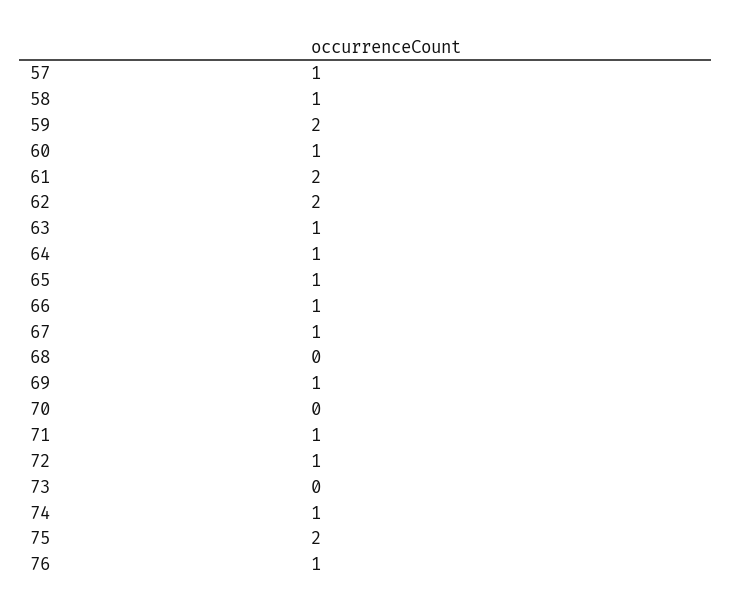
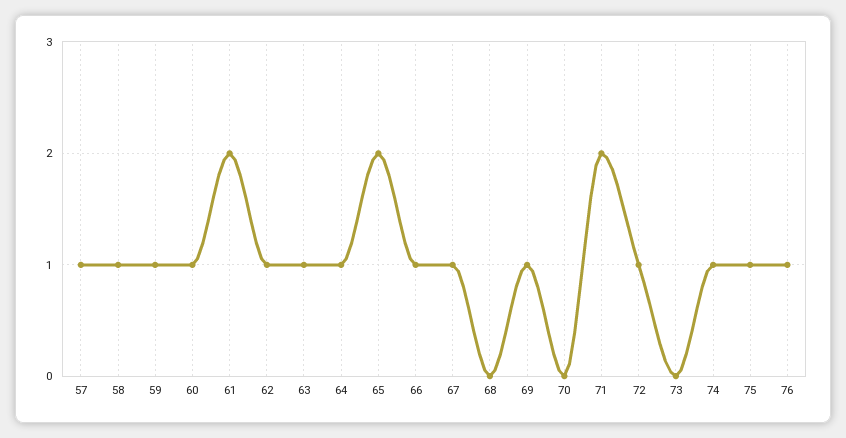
  {
    "57": 1,
    "58": 1,
-   "59": 2,
+   "59": 1,
    "60": 1,
    "61": 2,
-   "62": 2,
+   "62": 1,
    "63": 1,
    "64": 1,
-   "65": 1,
+   "65": 2,
    "66": 1,
    "67": 1,
    "68": 0,
    "69": 1,
    "70": 0,
-   "71": 1,
+   "71": 2,
    "72": 1,
    "73": 0,
    "74": 1,
-   "75": 2,
+   "75": 1,
    "76": 1
  }

